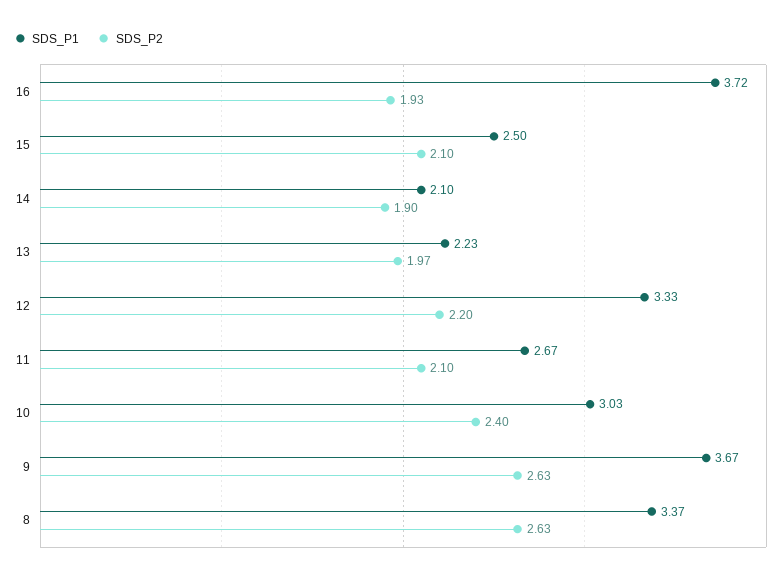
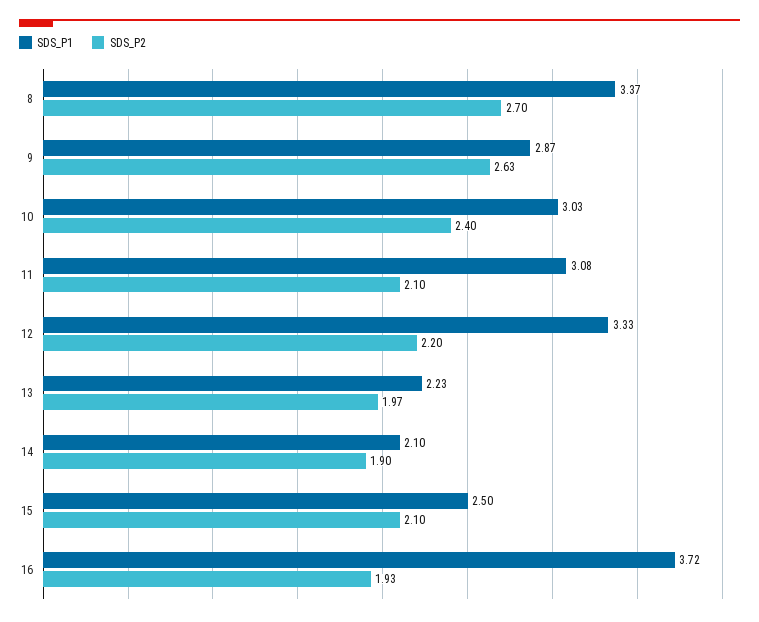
  {
    "SDS_P1": {
      "16": 3.72,
      "15": 2.5,
      "14": 2.1,
      "13": 2.23,
      "12": 3.33,
-     "11": 2.67,
+     "11": 3.08,
      "10": 3.03,
-     "9": 3.67,
+     "9": 2.87,
      "8": 3.37
    },
    "SDS_P2": {
      "16": 1.93,
      "15": 2.1,
      "14": 1.9,
      "13": 1.97,
      "12": 2.2,
      "11": 2.1,
      "10": 2.4,
      "9": 2.63,
-     "8": 2.63
+     "8": 2.7
    }
  }

